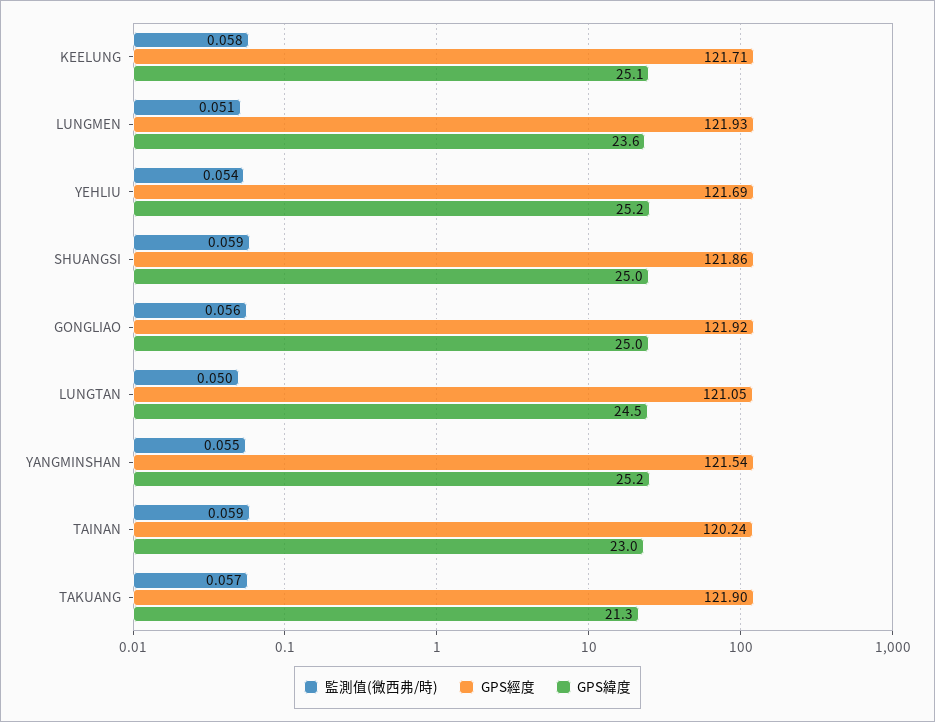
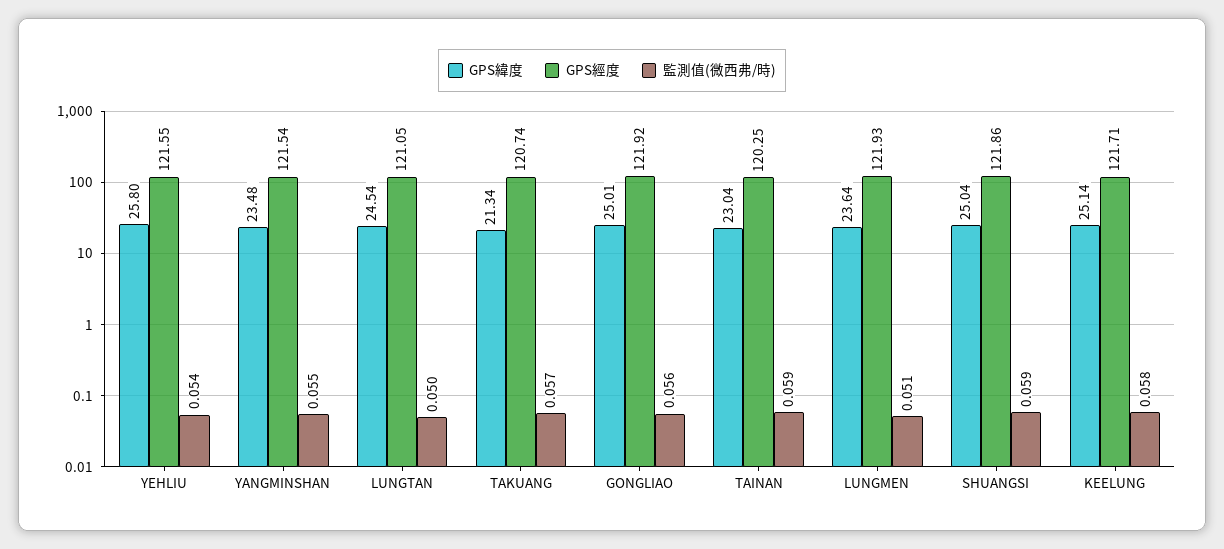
  {
    "監測值(微西弗/時)": {
      "KEELUNG": 0.058,
      "LUNGMEN": 0.051,
      "YEHLIU": 0.054,
      "SHUANGSI": 0.059,
      "GONGLIAO": 0.056,
      "LUNGTAN": 0.05,
      "YANGMINSHAN": 0.055,
      "TAINAN": 0.059,
      "TAKUANG": 0.057
    },
    "GPS經度": {
      "KEELUNG": 121.71,
      "LUNGMEN": 121.93,
-     "YEHLIU": 121.69,
+     "YEHLIU": 121.55,
      "SHUANGSI": 121.86,
      "GONGLIAO": 121.92,
      "LUNGTAN": 121.05,
      "YANGMINSHAN": 121.54,
-     "TAINAN": 120.24,
+     "TAINAN": 120.25,
-     "TAKUANG": 121.9
+     "TAKUANG": 120.74
    },
    "GPS緯度": {
      "KEELUNG": 25.14,
      "LUNGMEN": 23.64,
-     "YEHLIU": 25.2,
+     "YEHLIU": 25.8,
      "SHUANGSI": 25.04,
      "GONGLIAO": 25.01,
      "LUNGTAN": 24.54,
-     "YANGMINSHAN": 25.2,
+     "YANGMINSHAN": 23.48,
      "TAINAN": 23.04,
      "TAKUANG": 21.34
    }
  }

